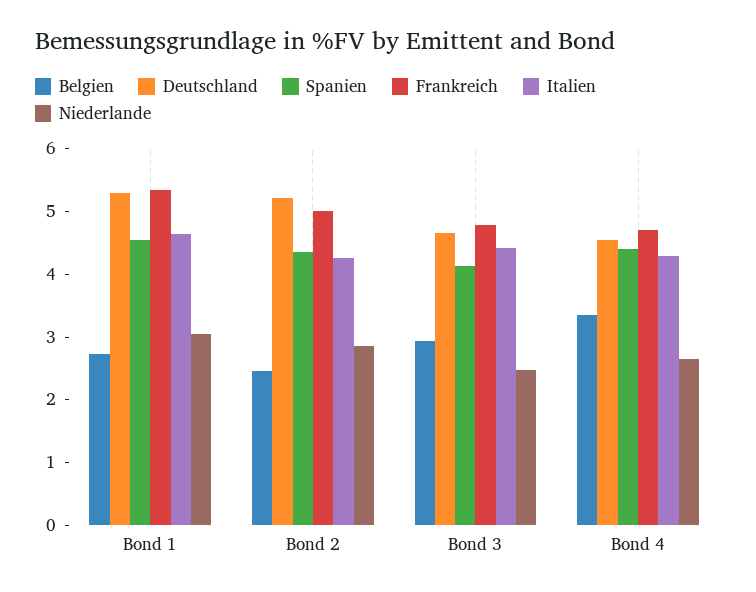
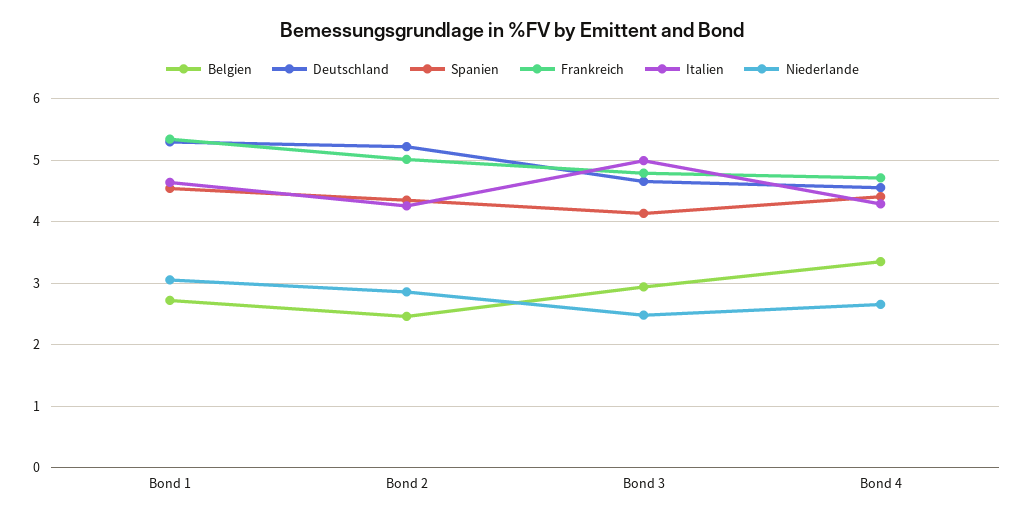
  {
    "Belgien": {
      "Bond 1": 2.7,
      "Bond 2": 2.5,
      "Bond 3": 2.9,
      "Bond 4": 3.4
    },
    "Deutschland": {
      "Bond 1": 5.3,
      "Bond 2": 5.2,
      "Bond 3": 4.7,
      "Bond 4": 4.6
    },
    "Spanien": {
      "Bond 1": 4.5,
      "Bond 2": 4.4,
      "Bond 3": 4.1,
      "Bond 4": 4.4
    },
    "Frankreich": {
      "Bond 1": 5.3,
      "Bond 2": 5,
      "Bond 3": 4.8,
      "Bond 4": 4.7
    },
    "Italien": {
      "Bond 1": 4.6,
      "Bond 2": 4.3,
-     "Bond 3": 4.4,
+     "Bond 3": 5,
      "Bond 4": 4.3
    },
    "Niederlande": {
      "Bond 1": 3.1,
      "Bond 2": 2.9,
      "Bond 3": 2.5,
      "Bond 4": 2.7
    }
  }

